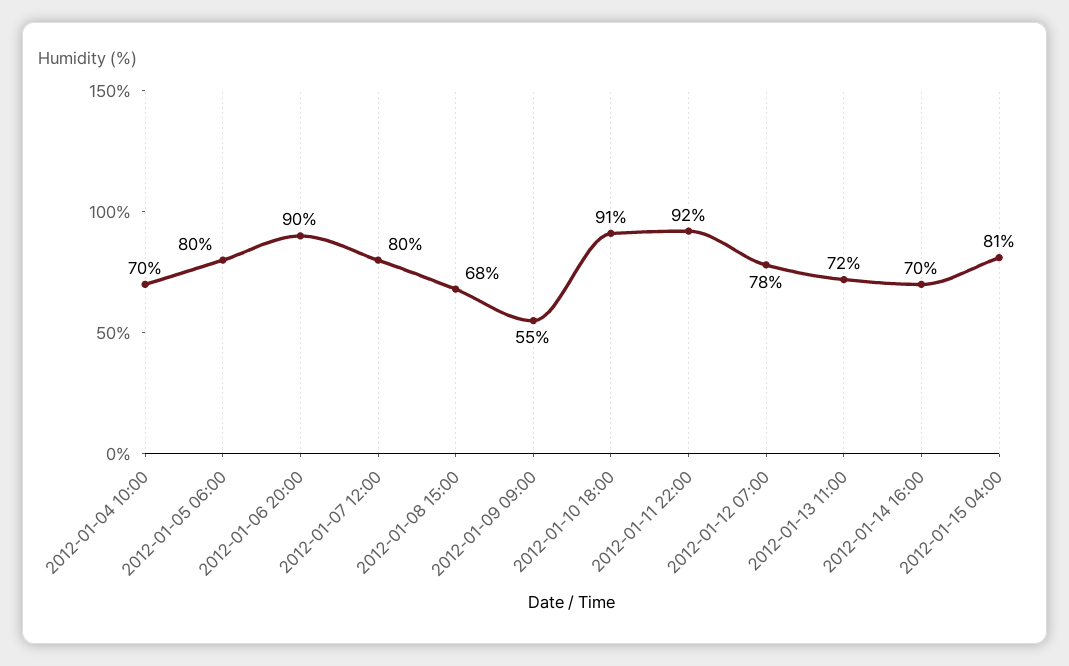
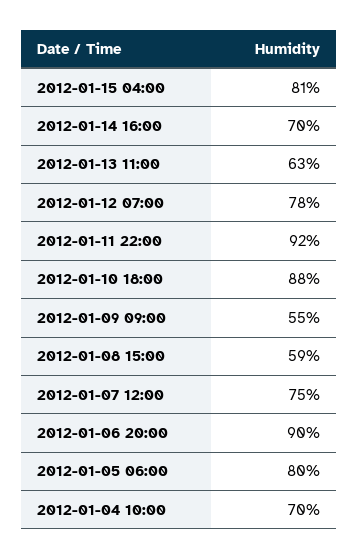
  {
    "2012-01-04 10:00": 70,
    "2012-01-05 06:00": 80,
    "2012-01-06 20:00": 90,
-   "2012-01-07 12:00": 80,
+   "2012-01-07 12:00": 75,
-   "2012-01-08 15:00": 68,
+   "2012-01-08 15:00": 59,
    "2012-01-09 09:00": 55,
-   "2012-01-10 18:00": 91,
+   "2012-01-10 18:00": 88,
    "2012-01-11 22:00": 92,
    "2012-01-12 07:00": 78,
-   "2012-01-13 11:00": 72,
+   "2012-01-13 11:00": 63,
    "2012-01-14 16:00": 70,
    "2012-01-15 04:00": 81
  }

